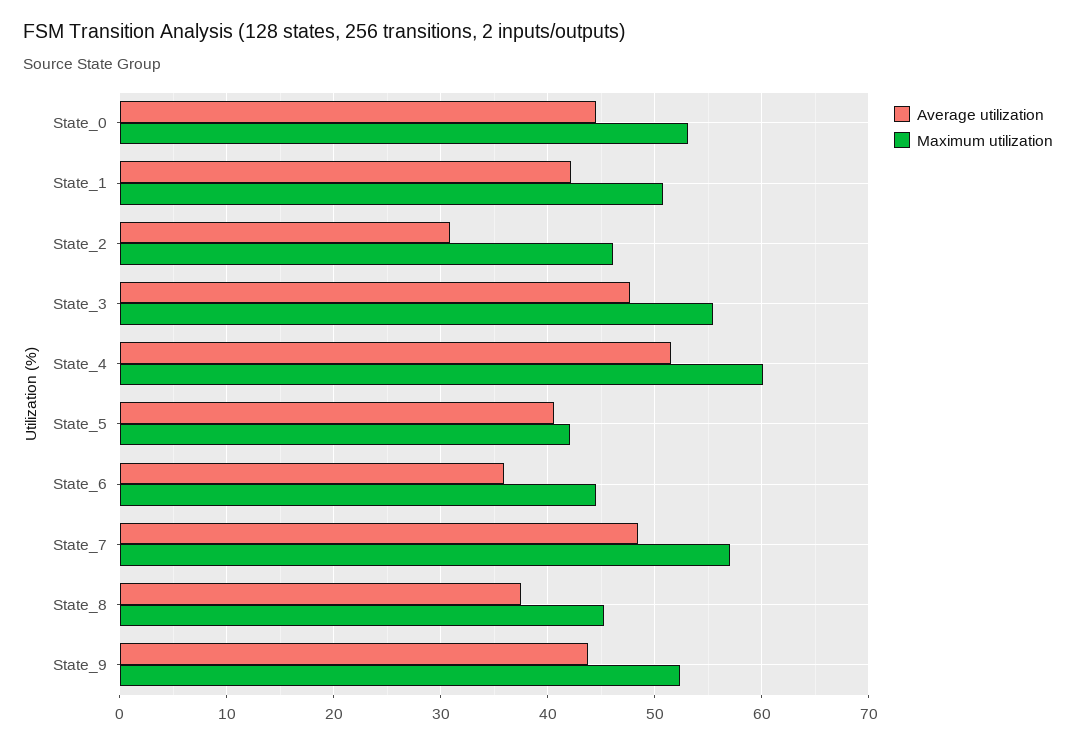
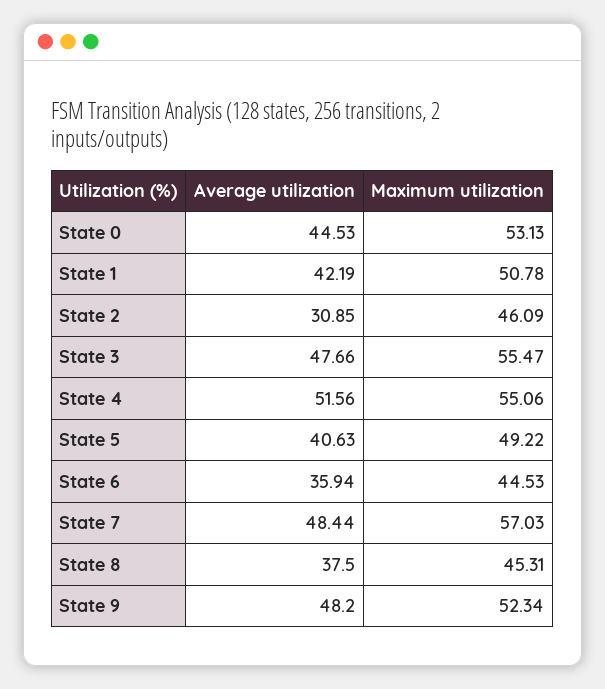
  {
    "Average utilization": {
      "State_0": 44.53,
      "State_1": 42.19,
      "State_2": 30.85,
      "State_3": 47.66,
      "State_4": 51.56,
      "State_5": 40.63,
      "State_6": 35.94,
      "State_7": 48.44,
      "State_8": 37.5,
-     "State_9": 44
+     "State_9": 48.2
    },
    "Maximum utilization": {
      "State_0": 53.13,
      "State_1": 50.78,
      "State_2": 46.09,
      "State_3": 55.47,
-     "State_4": 60,
+     "State_4": 55.06,
-     "State_5": 42,
+     "State_5": 49.22,
      "State_6": 44.53,
      "State_7": 57.03,
      "State_8": 45.31,
      "State_9": 52.34
    }
  }

